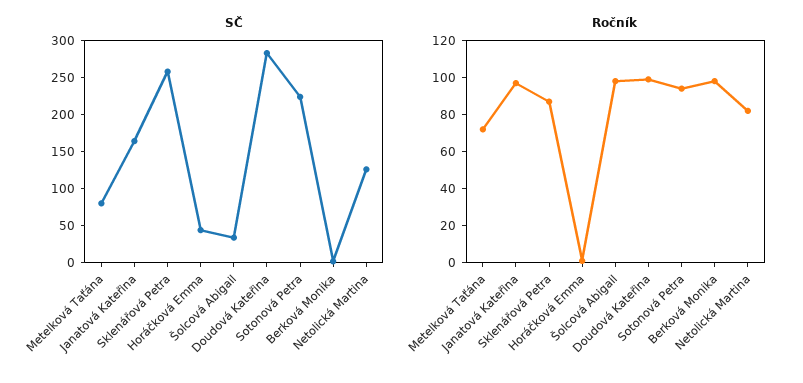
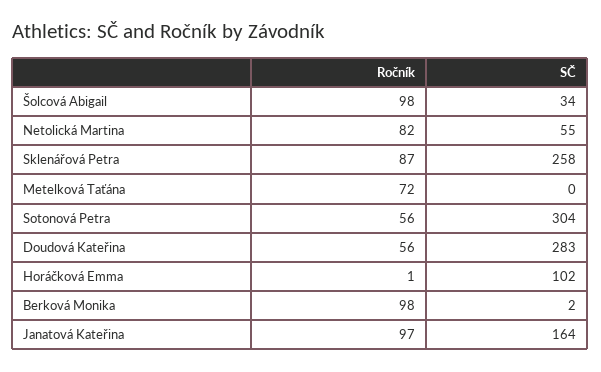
  {
    "SČ": {
-     "Metelková Taťána": 75,
+     "Metelková Taťána": 0,
      "Janatová Kateřina": 164,
      "Sklenářová Petra": 258,
-     "Horáčková Emma": 50,
+     "Horáčková Emma": 102,
      "Šolcová Abigail": 34,
      "Doudová Kateřina": 283,
-     "Sotonová Petra": 225,
+     "Sotonová Petra": 304,
      "Berková Monika": 2,
-     "Netolická Martina": 125
+     "Netolická Martina": 55
    },
    "Ročník": {
      "Metelková Taťána": 72,
      "Janatová Kateřina": 97,
      "Sklenářová Petra": 87,
      "Horáčková Emma": 1,
      "Šolcová Abigail": 98,
-     "Doudová Kateřina": 100,
+     "Doudová Kateřina": 56,
-     "Sotonová Petra": 95,
+     "Sotonová Petra": 56,
      "Berková Monika": 98,
      "Netolická Martina": 82
    }
  }

